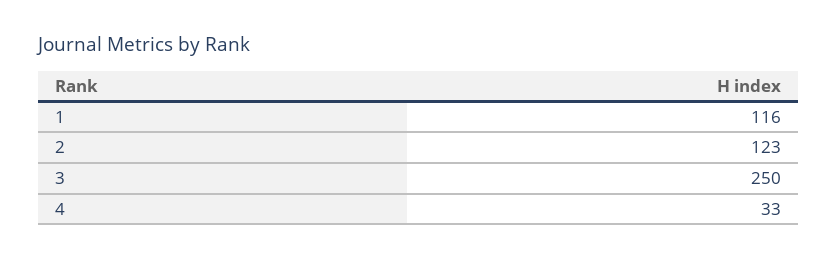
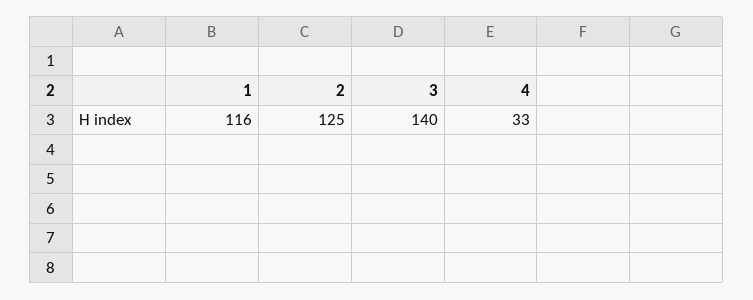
  {
    "1": 116,
-   "2": 123,
+   "2": 125,
-   "3": 250,
+   "3": 140,
    "4": 33
  }

